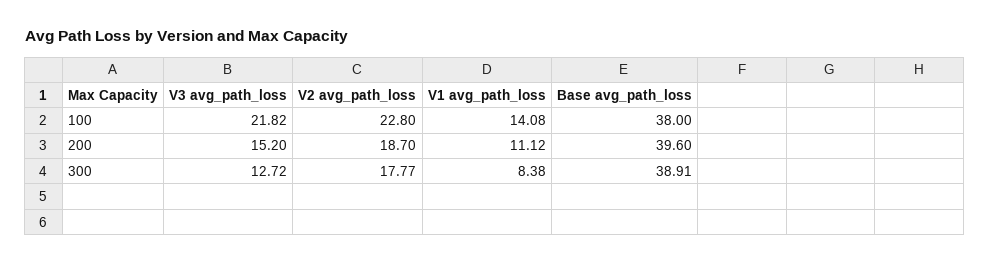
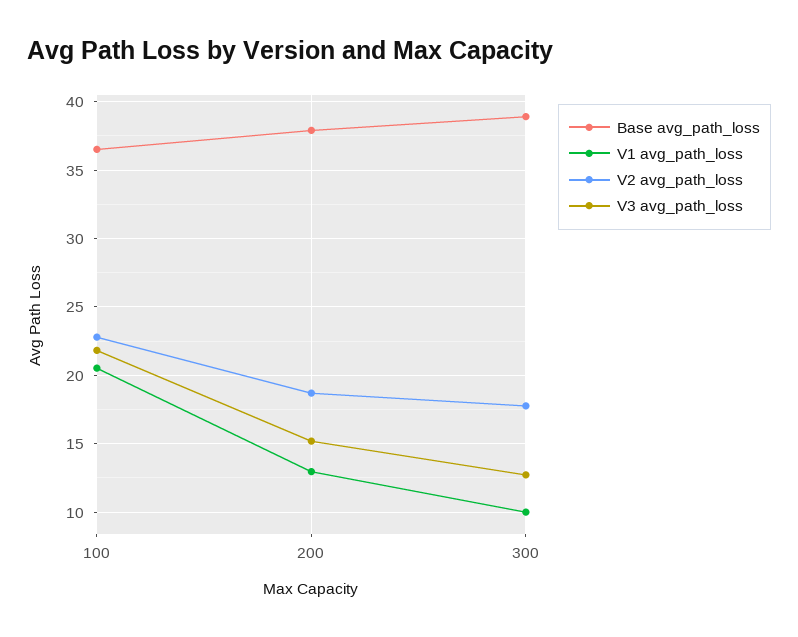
  {
    "V3 avg_path_loss": {
      "100": 21.82,
      "200": 15.2,
      "300": 12.72
    },
    "V2 avg_path_loss": {
      "100": 22.8,
      "200": 18.7,
      "300": 17.77
    },
    "V1 avg_path_loss": {
-     "100": 14.08,
+     "100": 20.5,
-     "200": 11.12,
+     "200": 13,
-     "300": 8.38
+     "300": 10
    },
    "Base avg_path_loss": {
-     "100": 38,
+     "100": 36.5,
-     "200": 39.6,
+     "200": 38,
      "300": 38.91
    }
  }

